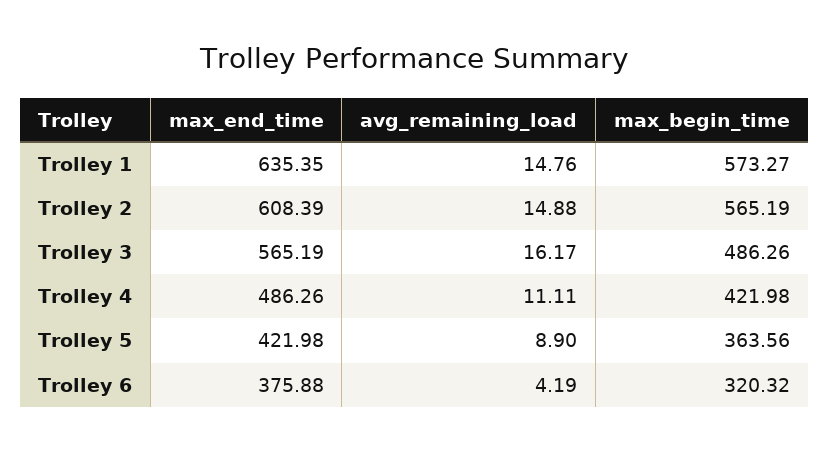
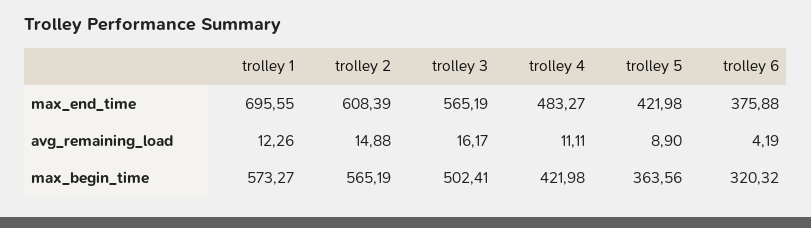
  {
    "max_end_time": {
-     "Trolley 1": 635.35,
+     "Trolley 1": 695.55,
      "Trolley 2": 608.39,
      "Trolley 3": 565.19,
-     "Trolley 4": 486.26,
+     "Trolley 4": 483.27,
      "Trolley 5": 421.98,
      "Trolley 6": 375.88
    },
    "avg_remaining_load": {
-     "Trolley 1": 14.76,
+     "Trolley 1": 12.26,
      "Trolley 2": 14.88,
      "Trolley 3": 16.17,
      "Trolley 4": 11.11,
      "Trolley 5": 8.9,
      "Trolley 6": 4.19
    },
    "max_begin_time": {
      "Trolley 1": 573.27,
      "Trolley 2": 565.19,
-     "Trolley 3": 486.26,
+     "Trolley 3": 502.41,
      "Trolley 4": 421.98,
      "Trolley 5": 363.56,
      "Trolley 6": 320.32
    }
  }

